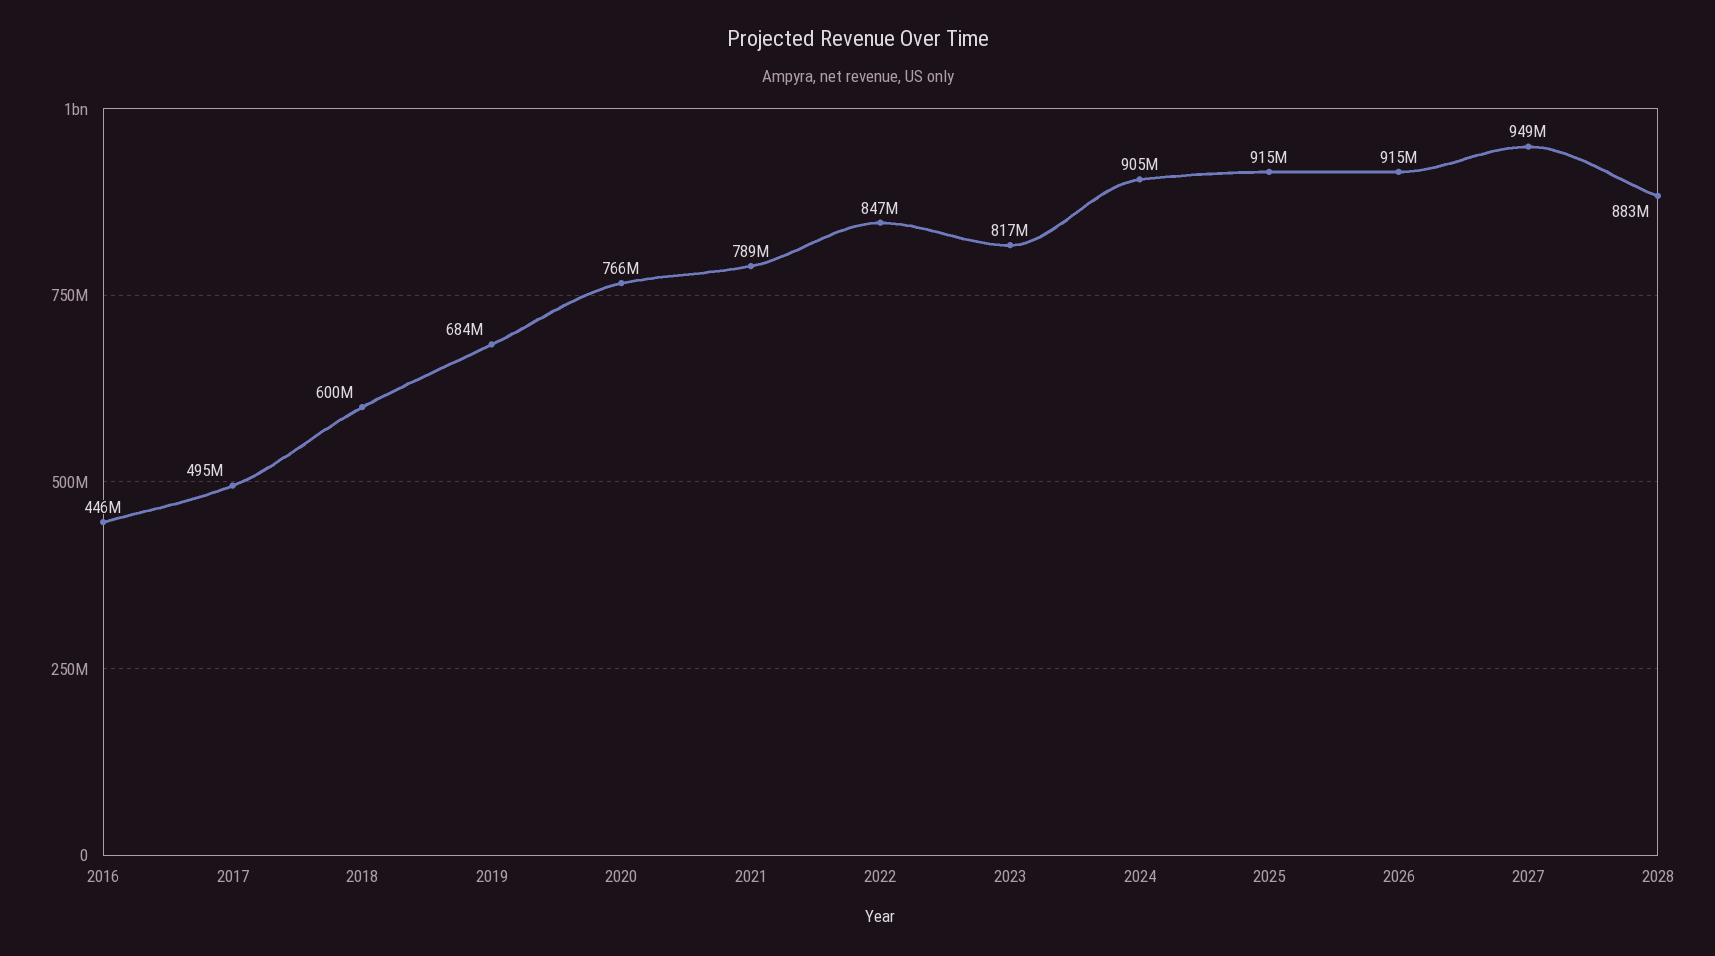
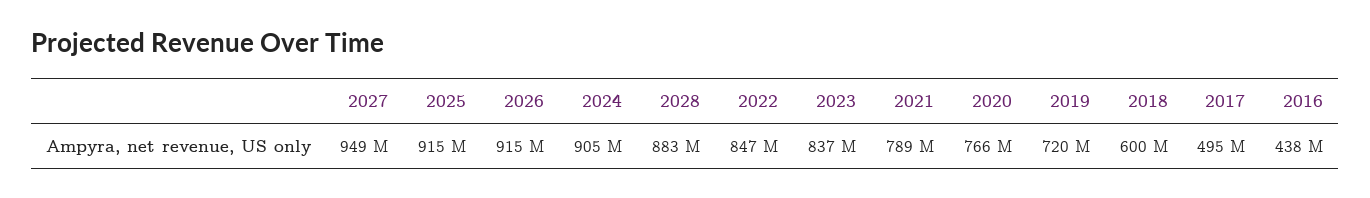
  {
-   "2016": 446000000,
+   "2016": 438000000,
    "2017": 495000000,
    "2018": 600000000,
-   "2019": 684000000,
+   "2019": 720000000,
    "2020": 766000000,
    "2021": 789000000,
    "2022": 847000000,
-   "2023": 817000000,
+   "2023": 837000000,
    "2024": 905000000,
    "2025": 915000000,
    "2026": 915000000,
    "2027": 949000000,
    "2028": 883000000
  }

